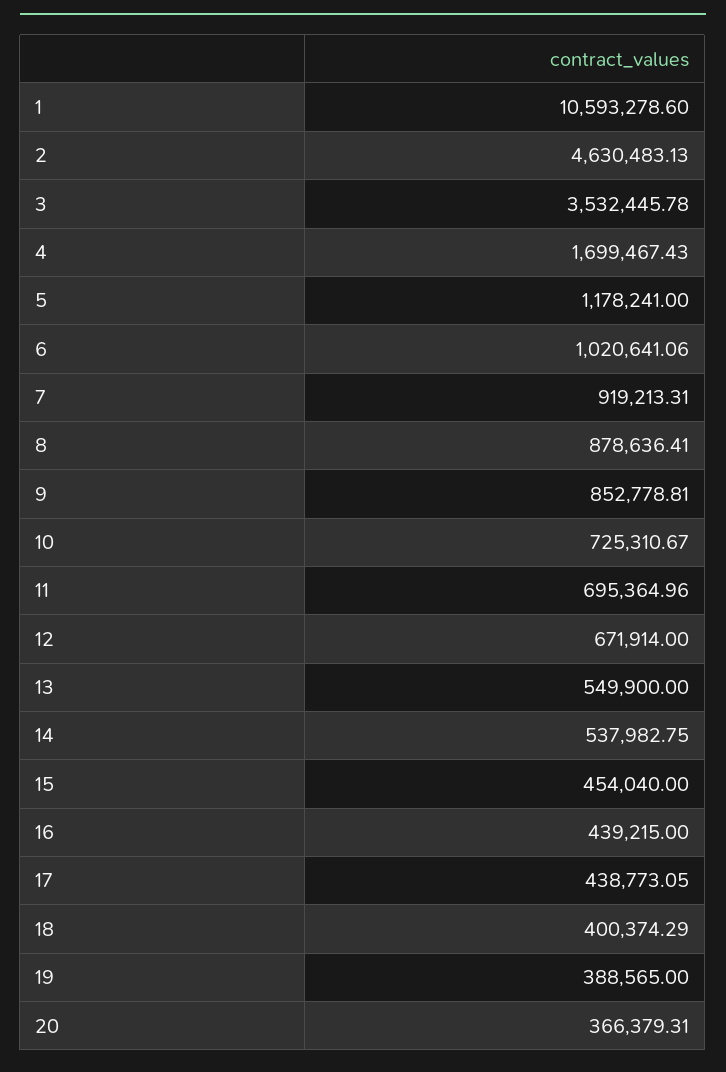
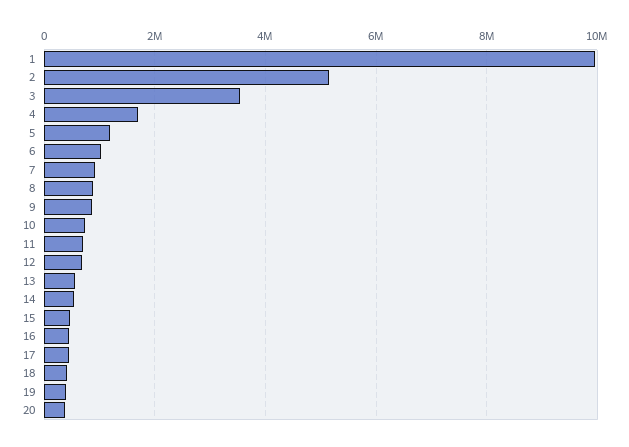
  {
-   "1": 10593278.6,
+   "1": 10000000,
-   "2": 4630483.13,
+   "2": 5200000,
    "3": 3532445.78,
    "4": 1699467.43,
    "5": 1178241,
    "6": 1020641.06,
    "7": 919213.31,
    "8": 878636.41,
    "9": 852778.81,
    "10": 725310.67,
    "11": 695364.96,
    "12": 671914,
    "13": 549900,
    "14": 537982.75,
    "15": 454040,
    "16": 439215,
    "17": 438773.05,
    "18": 400374.29,
    "19": 388565,
    "20": 366379.31
  }

